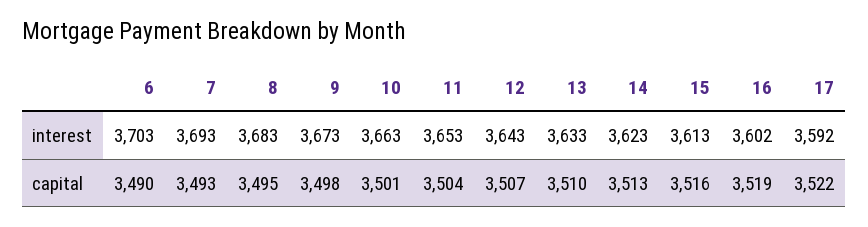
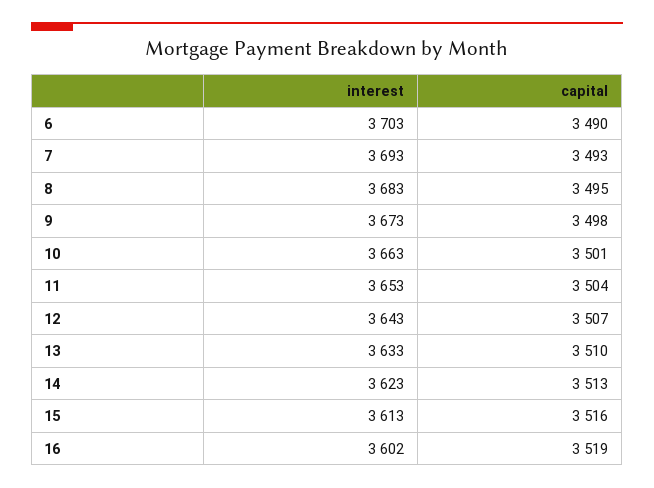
  {
    "6": {
      "interest": 3703,
      "capital": 3490
    },
    "7": {
      "interest": 3693,
      "capital": 3493
    },
    "8": {
      "interest": 3683,
      "capital": 3495
    },
    "9": {
      "interest": 3673,
      "capital": 3498
    },
    "10": {
      "interest": 3663,
      "capital": 3501
    },
    "11": {
      "interest": 3653,
      "capital": 3504
    },
    "12": {
      "interest": 3643,
      "capital": 3507
    },
    "13": {
      "interest": 3633,
      "capital": 3510
    },
    "14": {
      "interest": 3623,
      "capital": 3513
    },
    "15": {
      "interest": 3613,
      "capital": 3516
    },
    "16": {
      "interest": 3602,
      "capital": 3519
-   },
+   }
-   "17": {
-     "interest": 3592,
-     "capital": 3522
-   }
  }

